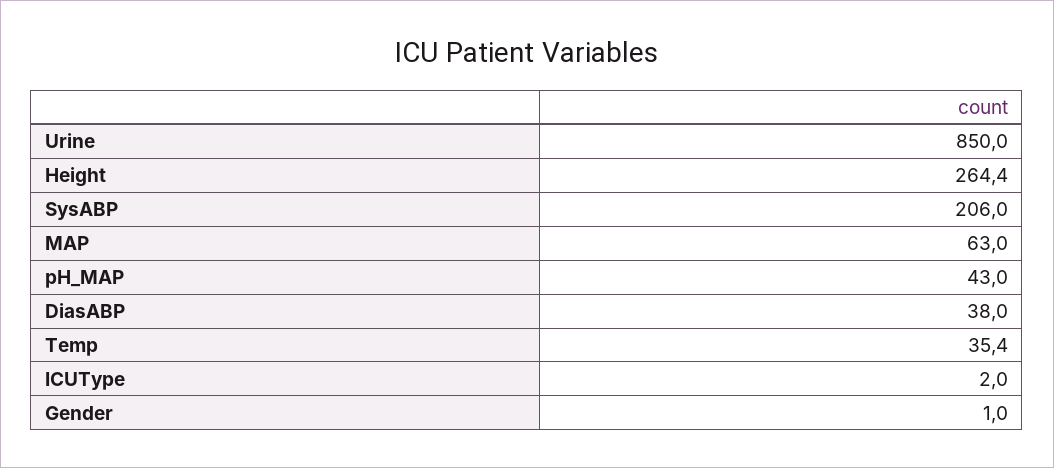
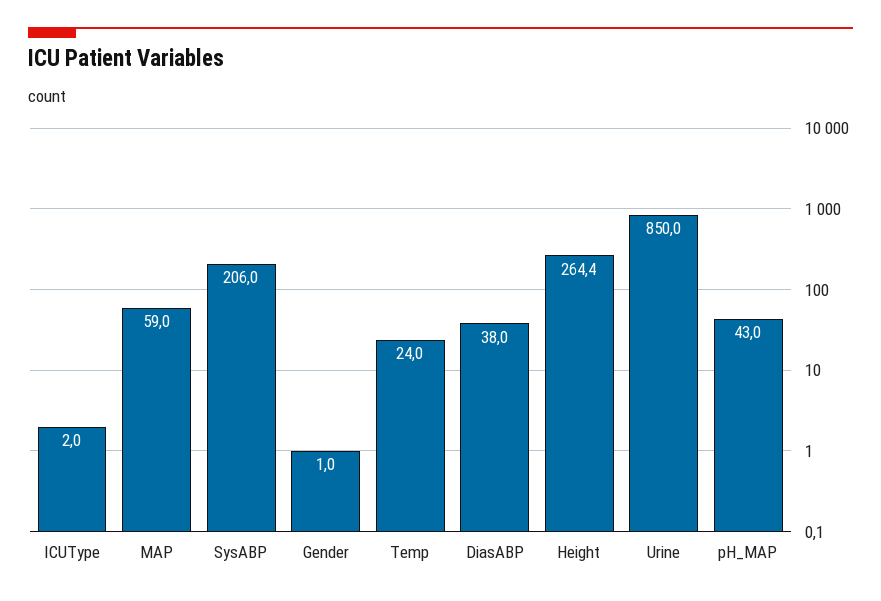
  {
    "Urine": 850,
    "Height": 264.4,
    "SysABP": 206,
-   "MAP": 63,
+   "MAP": 59,
    "pH_MAP": 43,
    "DiasABP": 38,
-   "Temp": 35.4,
+   "Temp": 24,
    "ICUType": 2,
    "Gender": 1
  }

